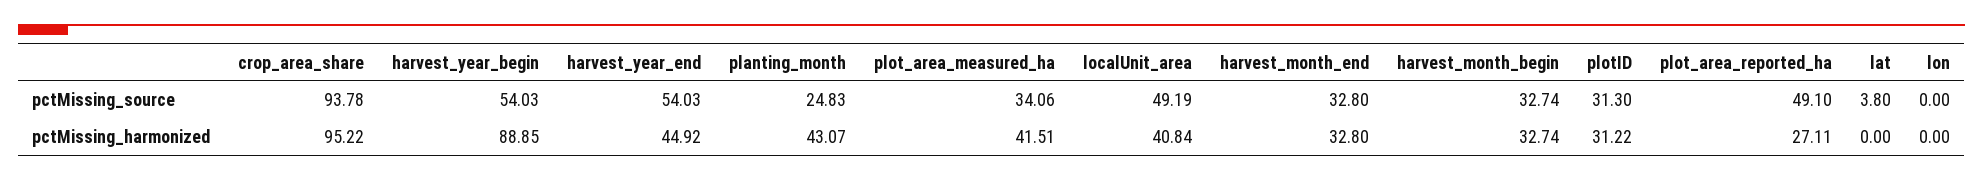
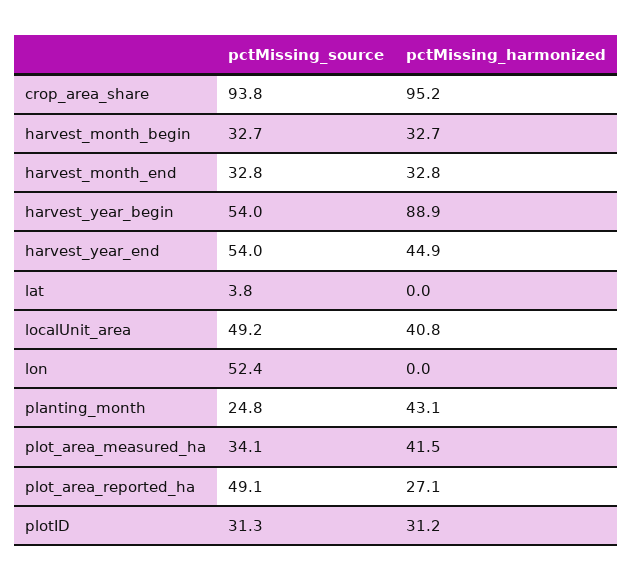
  {
    "crop_area_share": {
      "pctMissing_source": 93.78,
      "pctMissing_harmonized": 95.22
    },
    "harvest_year_begin": {
      "pctMissing_source": 54.03,
      "pctMissing_harmonized": 88.85
    },
    "harvest_year_end": {
      "pctMissing_source": 54.03,
      "pctMissing_harmonized": 44.92
    },
    "planting_month": {
      "pctMissing_source": 24.83,
      "pctMissing_harmonized": 43.07
    },
    "plot_area_measured_ha": {
      "pctMissing_source": 34.06,
      "pctMissing_harmonized": 41.51
    },
    "localUnit_area": {
      "pctMissing_source": 49.19,
      "pctMissing_harmonized": 40.84
    },
    "harvest_month_end": {
      "pctMissing_source": 32.8,
      "pctMissing_harmonized": 32.8
    },
    "harvest_month_begin": {
      "pctMissing_source": 32.74,
      "pctMissing_harmonized": 32.74
    },
    "plotID": {
      "pctMissing_source": 31.3,
      "pctMissing_harmonized": 31.22
    },
    "plot_area_reported_ha": {
      "pctMissing_source": 49.1,
      "pctMissing_harmonized": 27.11
    },
    "lat": {
      "pctMissing_source": 3.8,
      "pctMissing_harmonized": 0
    },
    "lon": {
-     "pctMissing_source": 0,
+     "pctMissing_source": 52.4,
      "pctMissing_harmonized": 0
    }
  }

